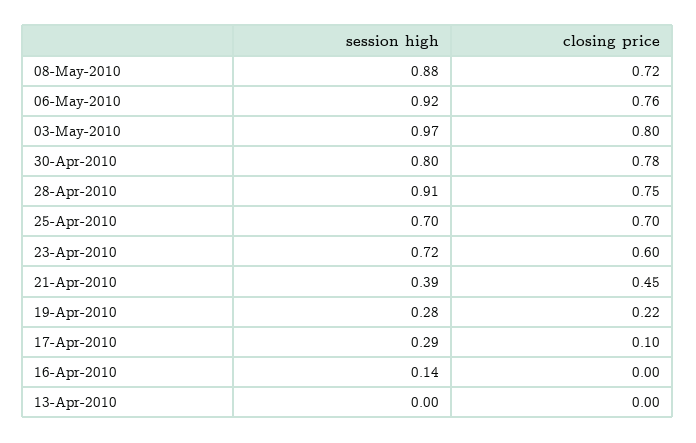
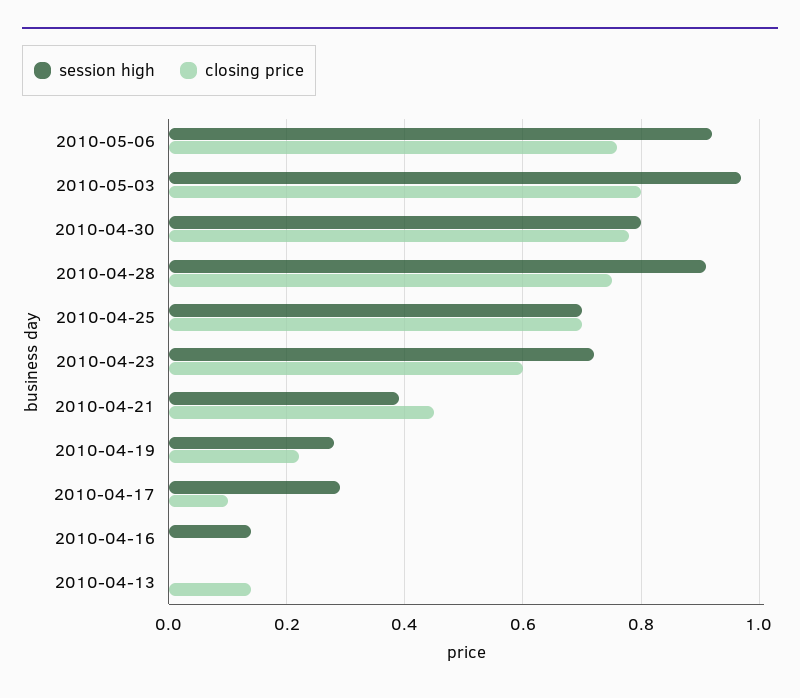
  {
    "session high": {
-     "08-May-2010": 0.88,
      "06-May-2010": 0.92,
      "03-May-2010": 0.97,
      "30-Apr-2010": 0.8,
      "28-Apr-2010": 0.91,
      "25-Apr-2010": 0.7,
      "23-Apr-2010": 0.72,
      "21-Apr-2010": 0.39,
      "19-Apr-2010": 0.28,
      "17-Apr-2010": 0.29,
      "16-Apr-2010": 0.14,
      "13-Apr-2010": 0
    },
    "closing price": {
-     "08-May-2010": 0.72,
      "06-May-2010": 0.76,
      "03-May-2010": 0.8,
      "30-Apr-2010": 0.78,
      "28-Apr-2010": 0.75,
      "25-Apr-2010": 0.7,
      "23-Apr-2010": 0.6,
      "21-Apr-2010": 0.45,
      "19-Apr-2010": 0.22,
      "17-Apr-2010": 0.1,
      "16-Apr-2010": 0,
-     "13-Apr-2010": 0
+     "13-Apr-2010": 0.15
    }
  }

